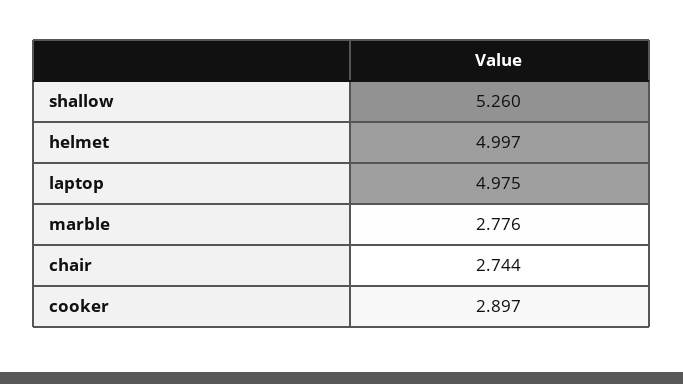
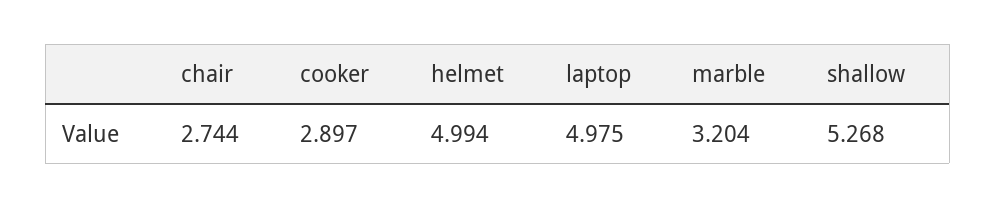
  {
-   "shallow": 5.26,
+   "shallow": 5.268,
-   "helmet": 4.997,
+   "helmet": 4.994,
    "laptop": 4.975,
-   "marble": 2.776,
+   "marble": 3.204,
    "chair": 2.744,
    "cooker": 2.897
  }

